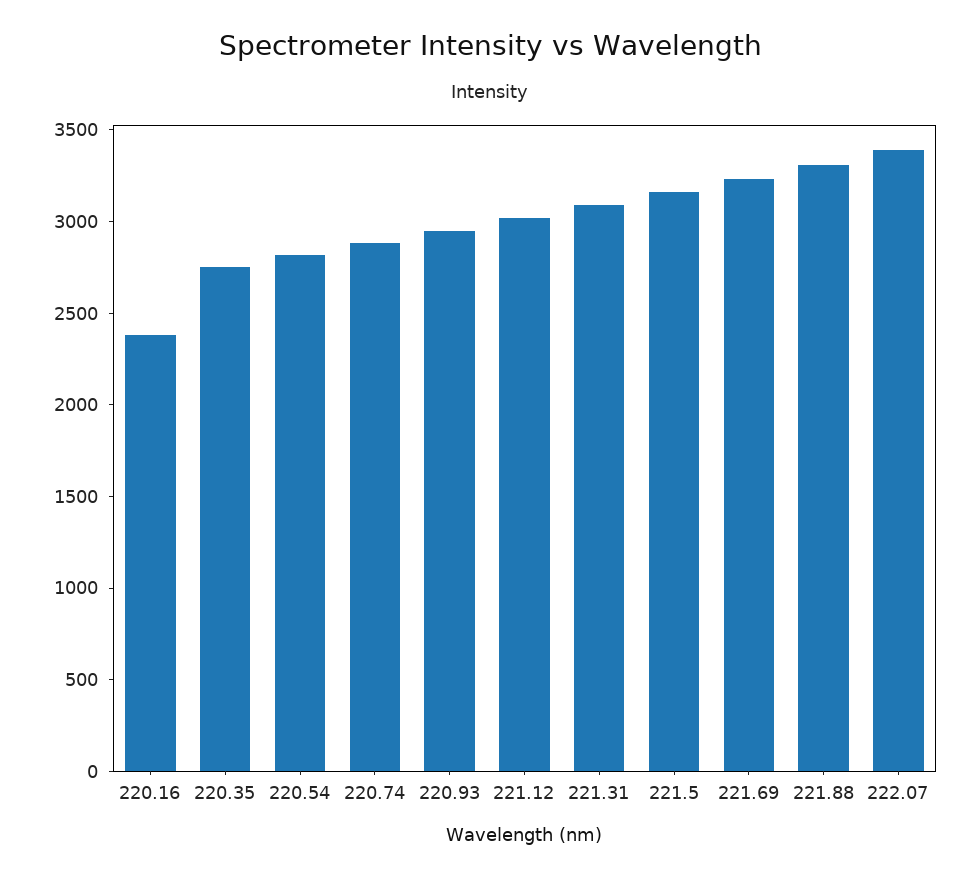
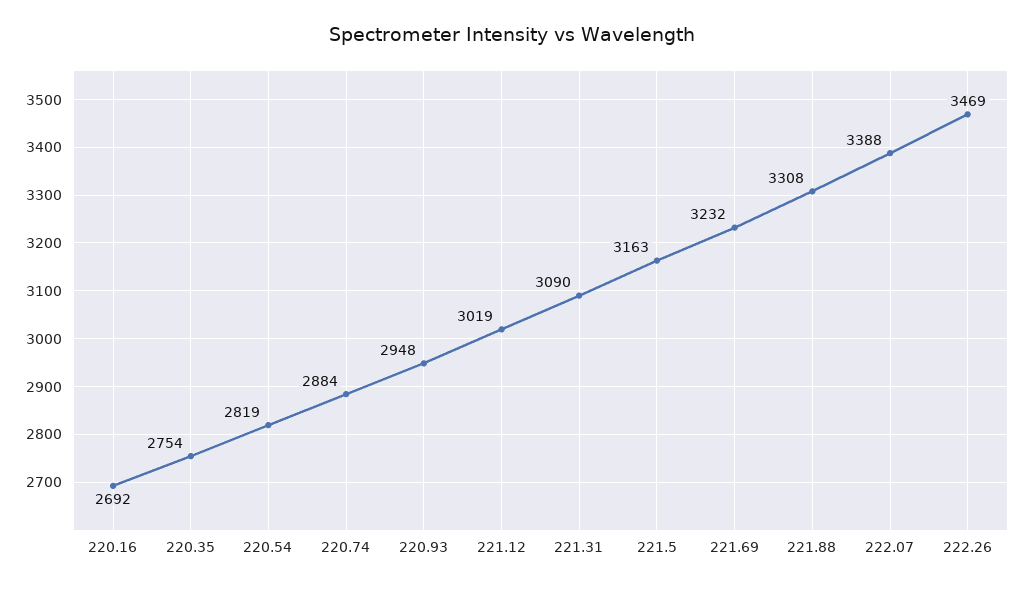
  {
-   "220.16": 2400,
+   "220.16": 2692,
    "220.35": 2754,
    "220.54": 2819,
    "220.74": 2884,
    "220.93": 2948,
    "221.12": 3019,
    "221.31": 3090,
    "221.5": 3163,
    "221.69": 3232,
    "221.88": 3308,
-   "222.07": 3388
+   "222.07": 3388,
+   "222.26": 3469
  }

